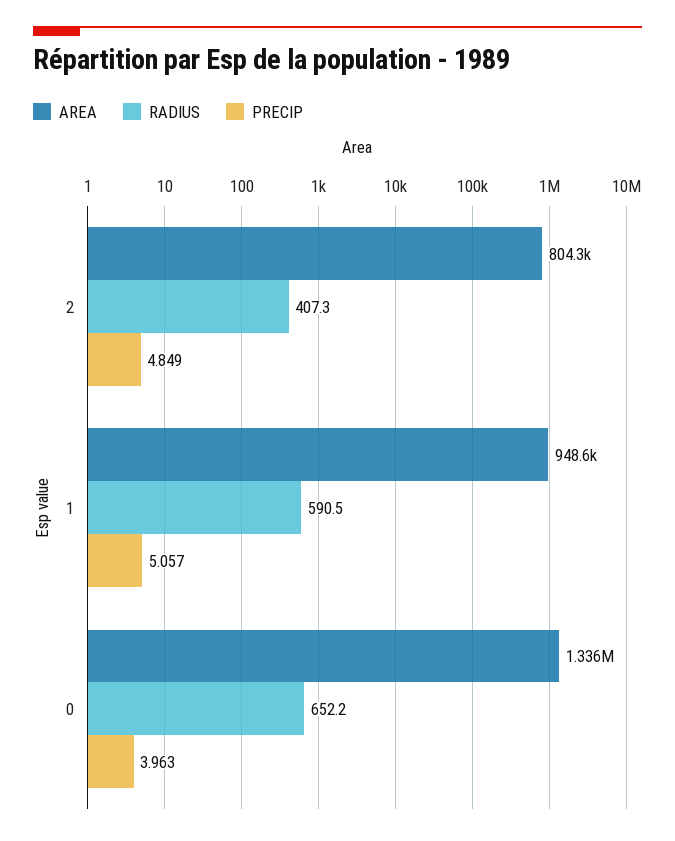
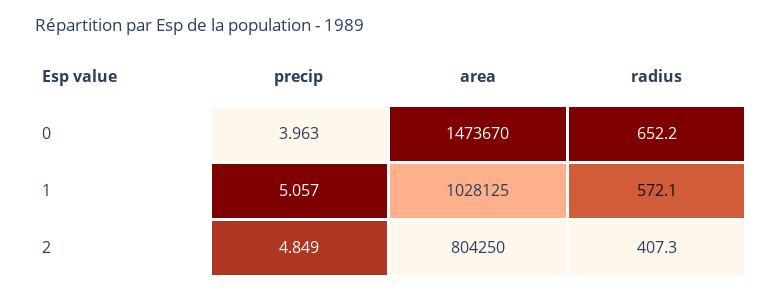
  {
    "AREA": {
      "2": 804250,
-     "1": 948600,
+     "1": 1028125,
-     "0": 1336000
+     "0": 1473670
    },
    "RADIUS": {
      "2": 407.3,
-     "1": 590.5,
+     "1": 572.1,
      "0": 652.2
    },
    "PRECIP": {
      "2": 4.849,
      "1": 5.057,
      "0": 3.963
    }
  }

